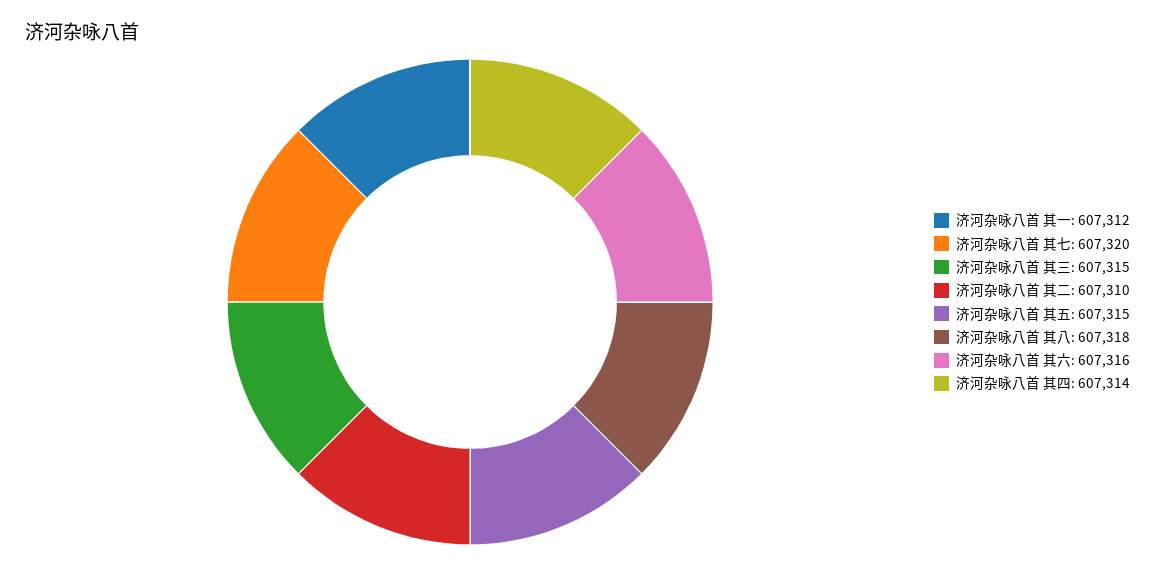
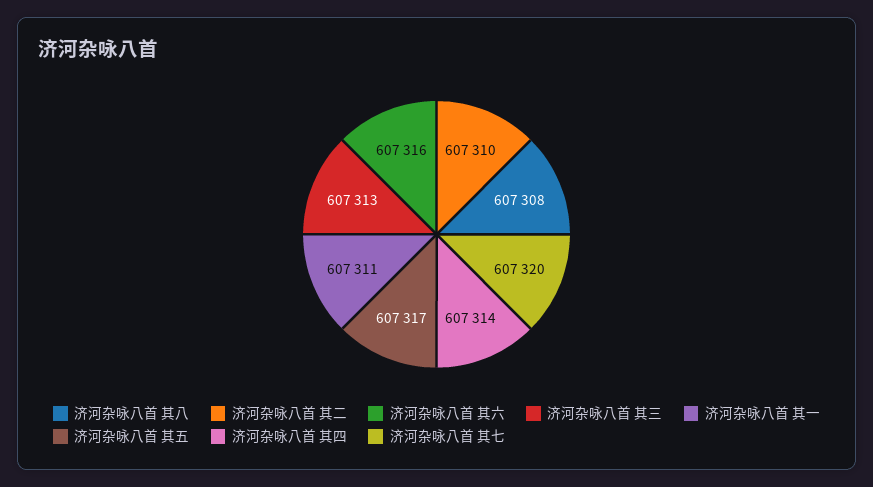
  {
-   "济河杂咏八首 其一": 607312,
+   "济河杂咏八首 其一": 607311,
    "济河杂咏八首 其七": 607320,
-   "济河杂咏八首 其三": 607315,
+   "济河杂咏八首 其三": 607313,
    "济河杂咏八首 其二": 607310,
-   "济河杂咏八首 其五": 607315,
+   "济河杂咏八首 其五": 607317,
-   "济河杂咏八首 其八": 607318,
+   "济河杂咏八首 其八": 607308,
    "济河杂咏八首 其六": 607316,
    "济河杂咏八首 其四": 607314
  }

